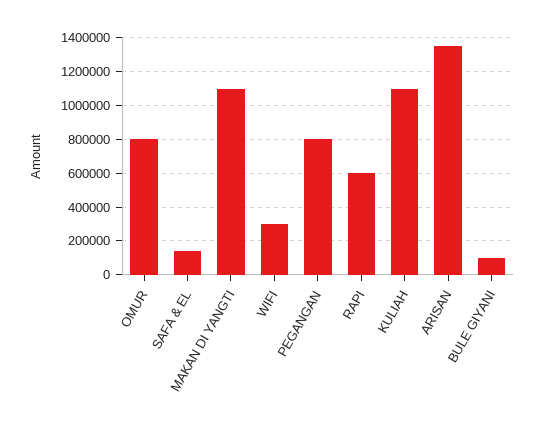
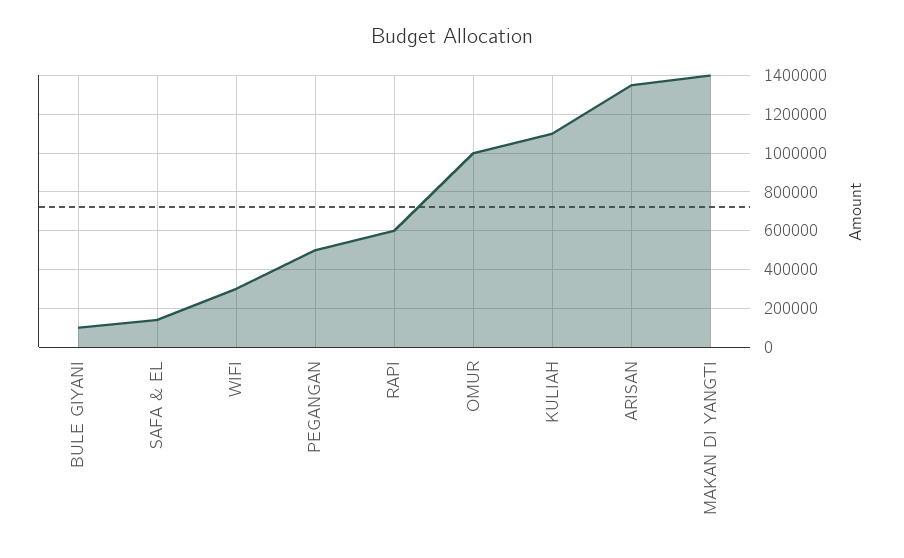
  {
-   "OMUR": 800000,
+   "OMUR": 1000000,
    "SAFA & EL": 150000,
-   "MAKAN DI YANGTI": 1100000,
+   "MAKAN DI YANGTI": 1400000,
    "WIFI": 300000,
-   "PEGANGAN": 800000,
+   "PEGANGAN": 500000,
    "RAPI": 600000,
    "KULIAH": 1100000,
    "ARISAN": 1350000,
    "BULE GIYANI": 100000
  }

